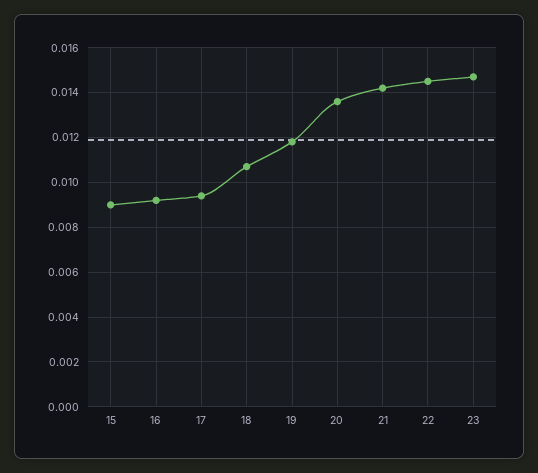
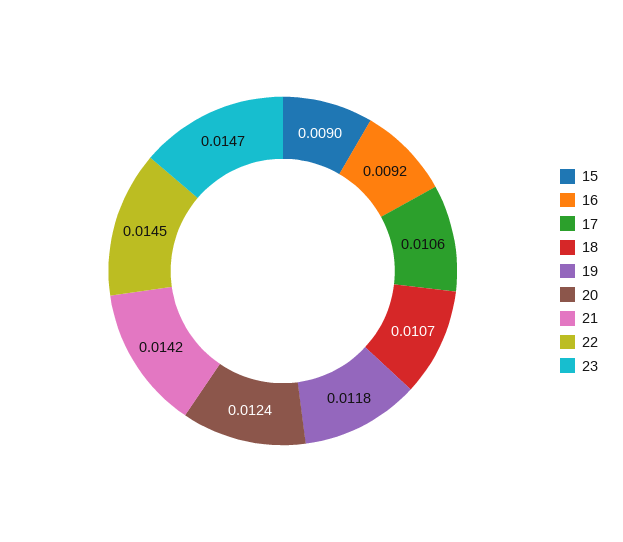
  {
    "15": 0.009,
    "16": 0.0092,
-   "17": 0.0095,
+   "17": 0.0106,
    "18": 0.0107,
    "19": 0.0118,
-   "20": 0.0135,
+   "20": 0.0124,
    "21": 0.0142,
    "22": 0.0145,
    "23": 0.0147
  }

